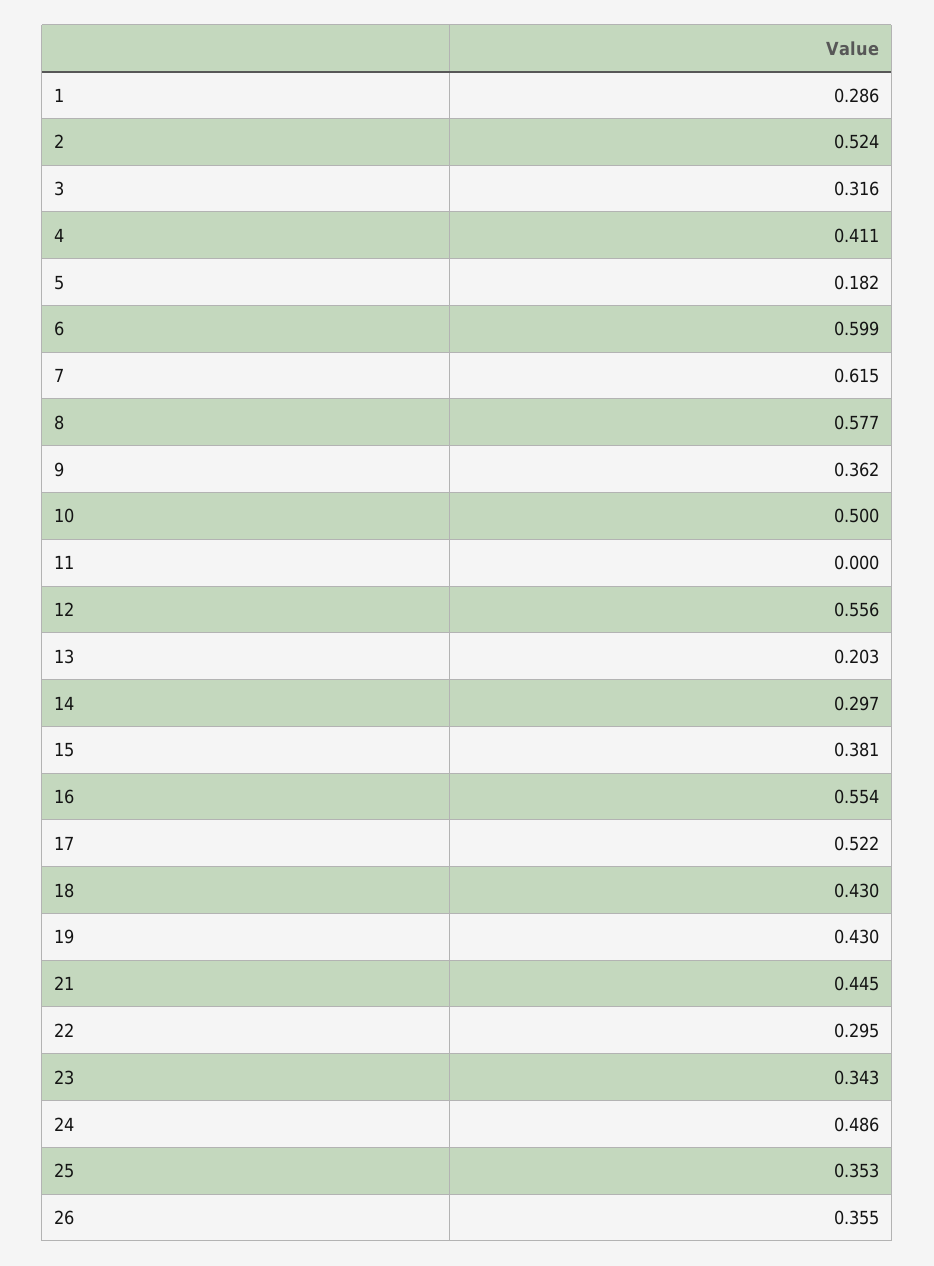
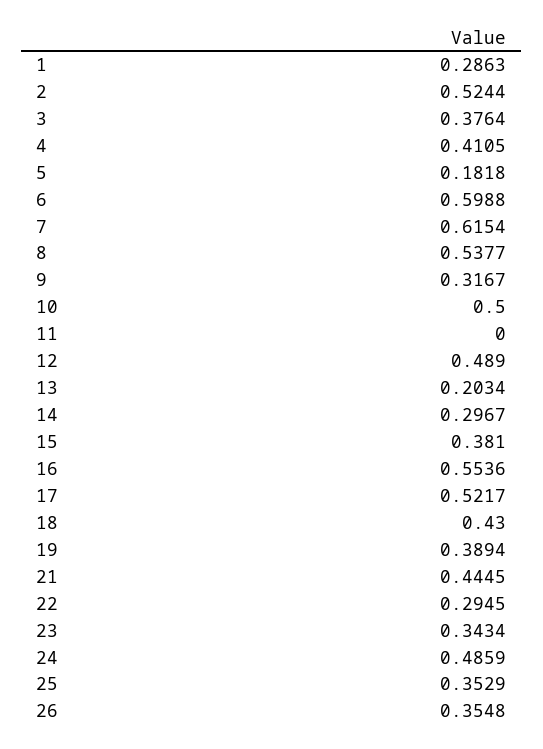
  {
    "1": 0.2863,
    "2": 0.5244,
-   "3": 0.316,
+   "3": 0.3764,
    "4": 0.4105,
    "5": 0.1818,
    "6": 0.5988,
    "7": 0.6154,
-   "8": 0.577,
+   "8": 0.5377,
-   "9": 0.362,
+   "9": 0.3167,
    "10": 0.5,
    "11": 0,
-   "12": 0.556,
+   "12": 0.489,
    "13": 0.2034,
    "14": 0.2967,
    "15": 0.381,
    "16": 0.5536,
    "17": 0.5217,
    "18": 0.43,
-   "19": 0.43,
+   "19": 0.3894,
    "21": 0.4445,
    "22": 0.2945,
    "23": 0.3434,
    "24": 0.4859,
    "25": 0.3529,
    "26": 0.3548
  }

